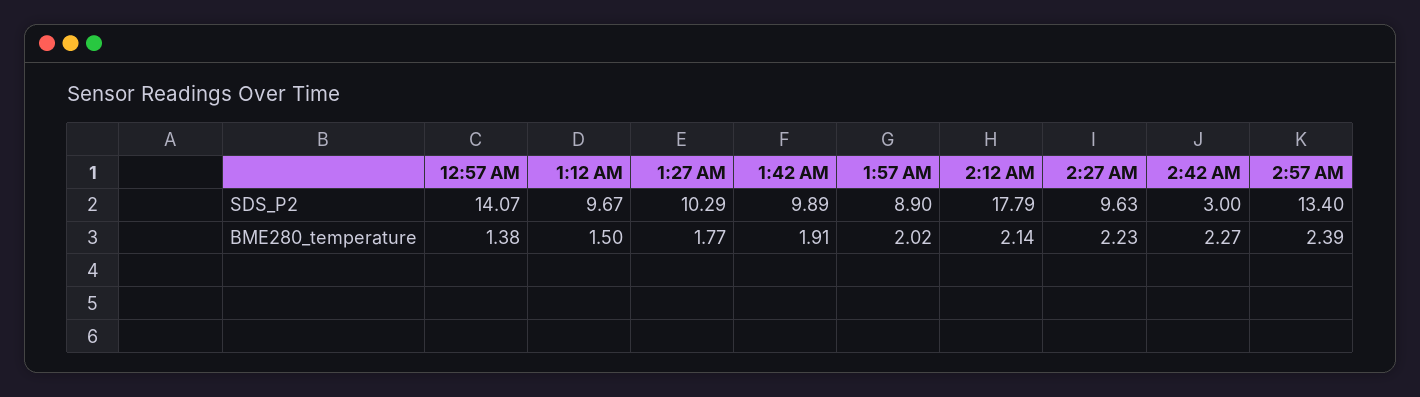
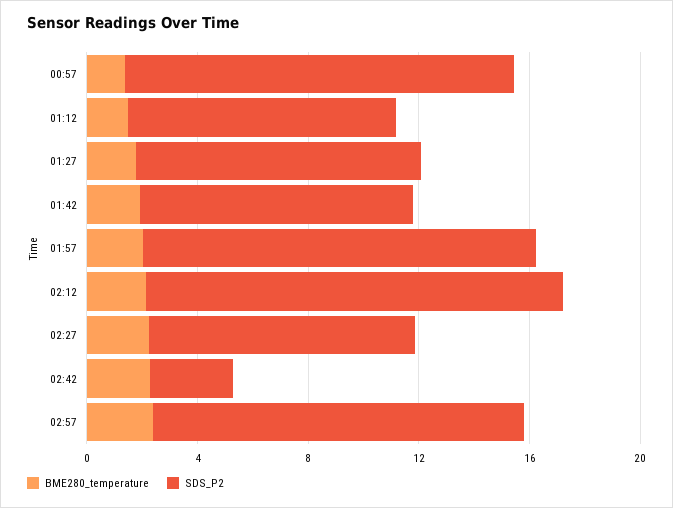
  {
    "SDS_P2": {
      "12:57 AM": 14.07,
      "1:12 AM": 9.67,
      "1:27 AM": 10.29,
      "1:42 AM": 9.89,
-     "1:57 AM": 8.9,
+     "1:57 AM": 14,
-     "2:12 AM": 17.79,
+     "2:12 AM": 15,
      "2:27 AM": 9.63,
      "2:42 AM": 3,
      "2:57 AM": 13.4
    },
    "BME280_temperature": {
      "12:57 AM": 1.38,
      "1:12 AM": 1.5,
      "1:27 AM": 1.77,
      "1:42 AM": 1.91,
      "1:57 AM": 2.02,
      "2:12 AM": 2.14,
      "2:27 AM": 2.23,
      "2:42 AM": 2.27,
      "2:57 AM": 2.39
    }
  }

